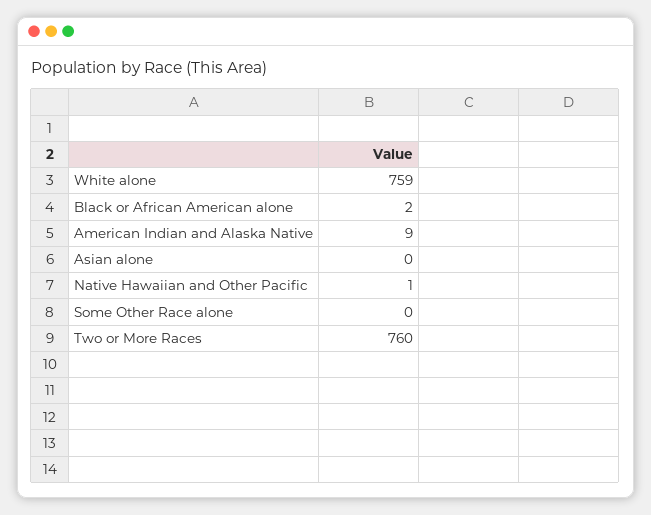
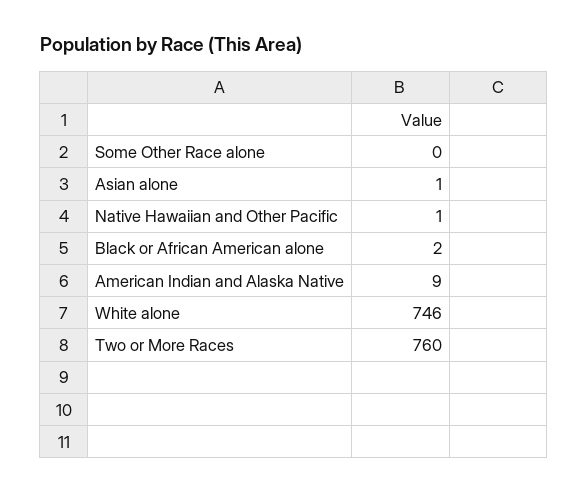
  {
-   "White alone": 759,
+   "White alone": 746,
    "Black or African American alone": 2,
    "American Indian and Alaska Native": 9,
-   "Asian alone": 0,
+   "Asian alone": 1,
    "Native Hawaiian and Other Pacific": 1,
    "Some Other Race alone": 0,
    "Two or More Races": 760
  }

